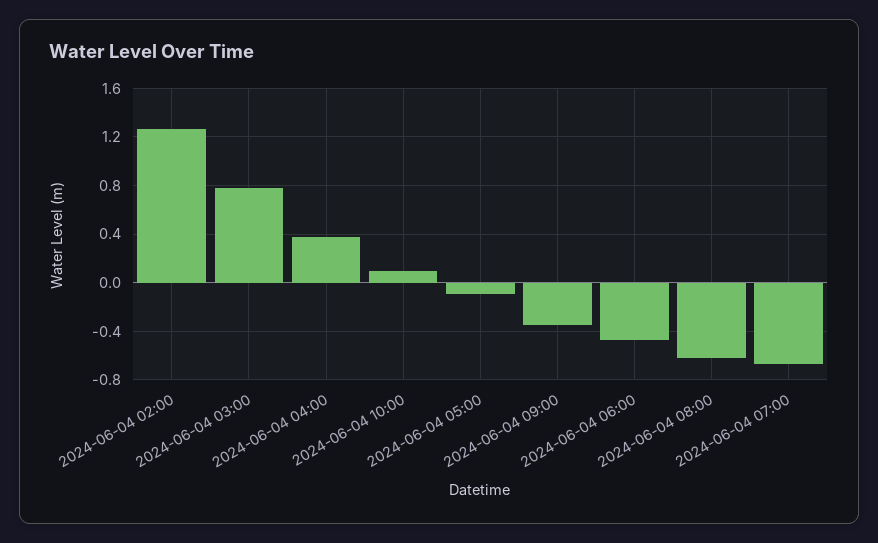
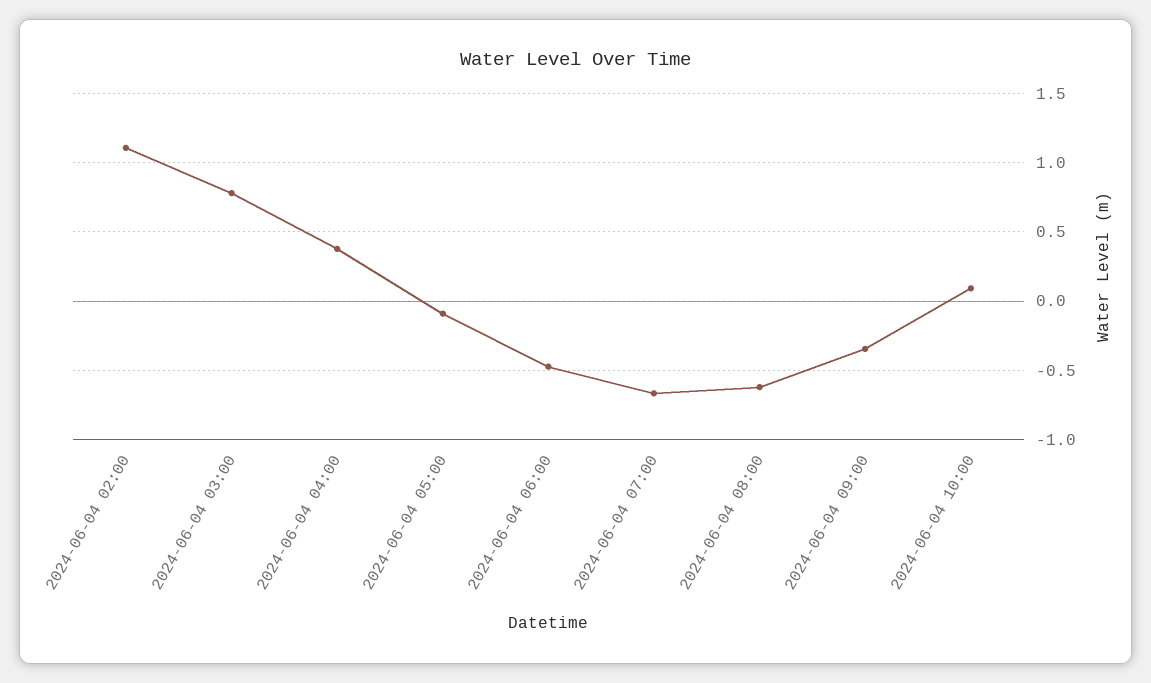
  {
-   "2024-06-04 02:00": 1.25,
+   "2024-06-04 02:00": 1.1,
    "2024-06-04 03:00": 0.8,
    "2024-06-04 04:00": 0.4,
    "2024-06-04 10:00": 0.1,
    "2024-06-04 05:00": -0.1,
    "2024-06-04 09:00": -0.35,
    "2024-06-04 06:00": -0.45,
    "2024-06-04 08:00": -0.6,
    "2024-06-04 07:00": -0.65
  }

